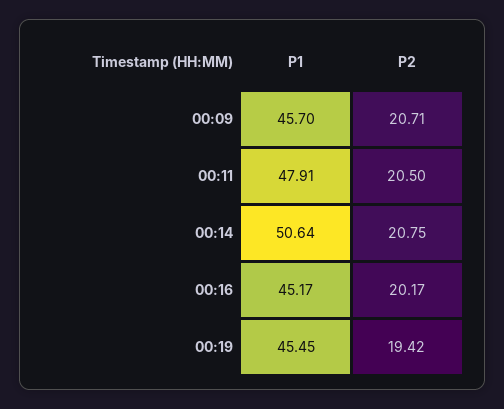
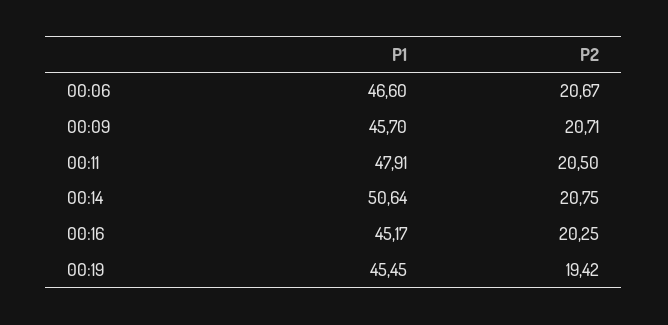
  {
    "P1": {
      "00:09": 45.7,
      "00:11": 47.91,
      "00:14": 50.64,
      "00:16": 45.17,
-     "00:19": 45.45
+     "00:19": 45.45,
+     "00:06": 46.6
    },
    "P2": {
      "00:09": 20.71,
      "00:11": 20.5,
      "00:14": 20.75,
-     "00:16": 20.17,
+     "00:16": 20.25,
-     "00:19": 19.42
+     "00:19": 19.42,
+     "00:06": 20.67
    }
  }

